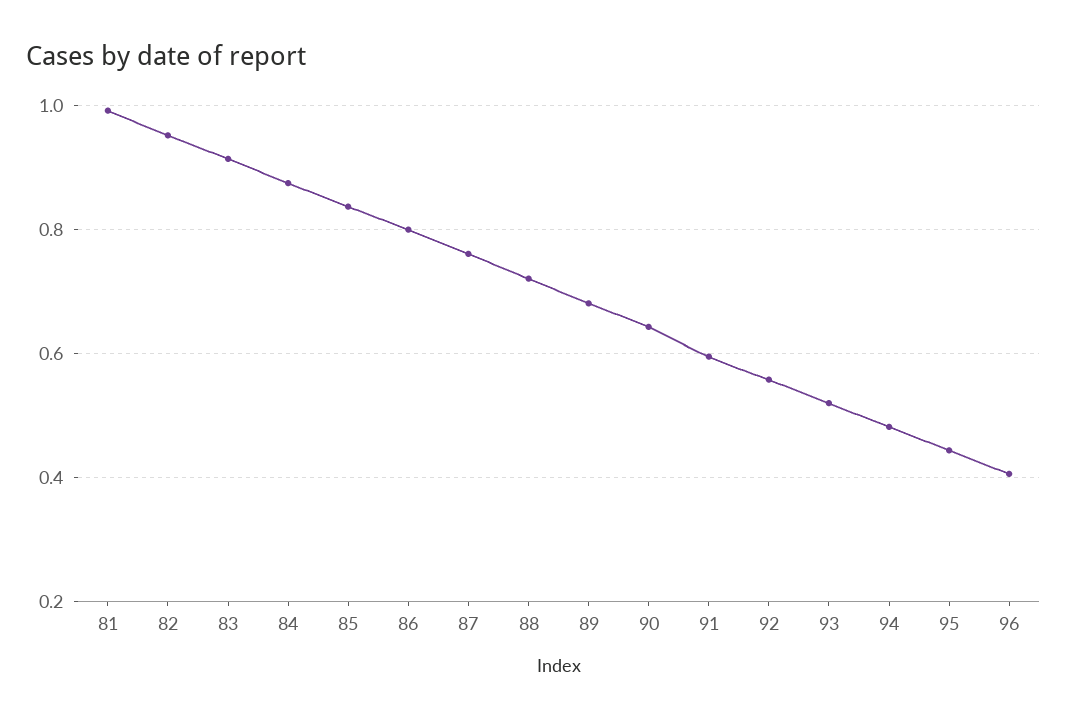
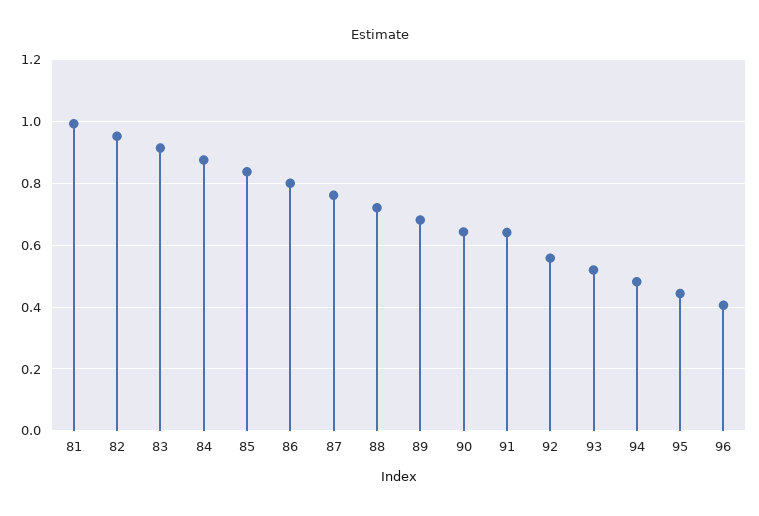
  {
    "81": 1,
    "82": 0.96,
    "83": 0.92,
    "84": 0.88,
    "85": 0.84,
    "86": 0.8,
    "87": 0.76,
    "88": 0.72,
    "89": 0.68,
    "90": 0.64,
-   "91": 0.6,
+   "91": 0.64,
    "92": 0.56,
    "93": 0.52,
    "94": 0.48,
    "95": 0.44,
    "96": 0.4
  }

